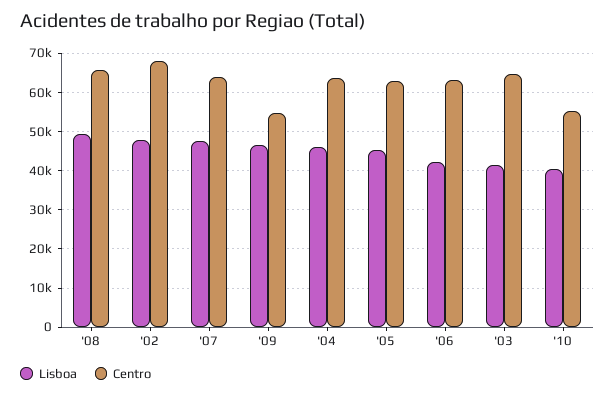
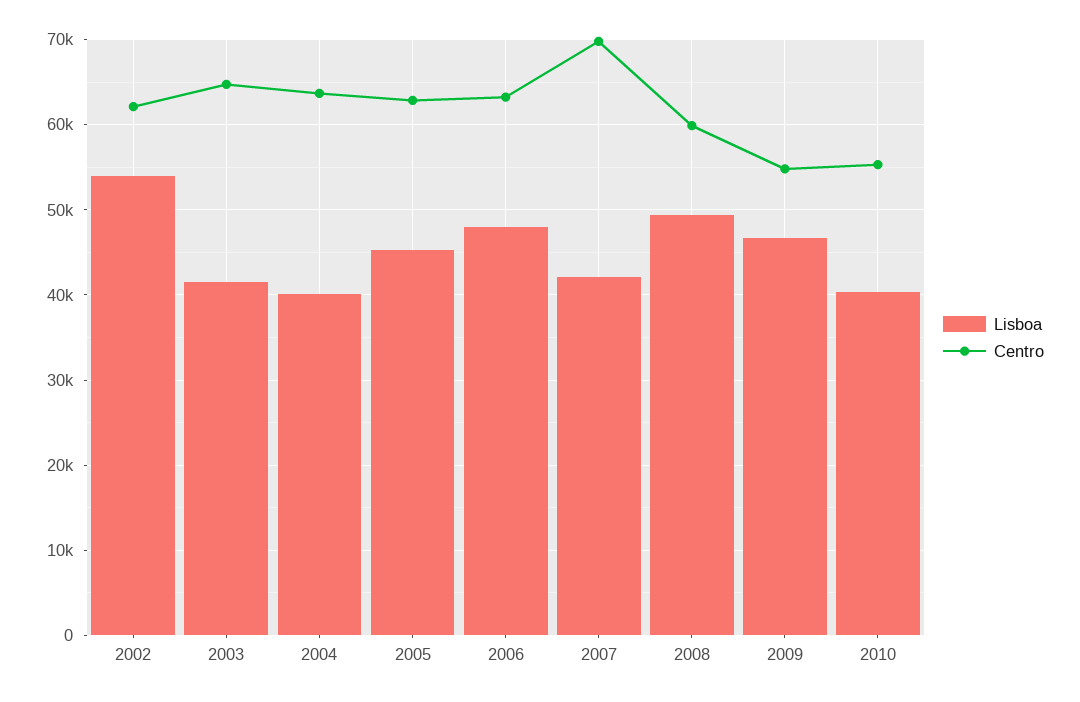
  {
    "Lisboa": {
      "'08": 49000,
-     "'02": 48000,
+     "'02": 54000,
-     "'07": 48000,
+     "'07": 42000,
      "'09": 47000,
-     "'04": 46000,
+     "'04": 40000,
      "'05": 45000,
-     "'06": 42000,
+     "'06": 48000,
      "'03": 42000,
      "'10": 40000
    },
    "Centro": {
-     "'08": 66000,
+     "'08": 60000,
-     "'02": 68000,
+     "'02": 62000,
-     "'07": 64000,
+     "'07": 70000,
      "'09": 55000,
      "'04": 64000,
      "'05": 63000,
      "'06": 63000,
      "'03": 65000,
      "'10": 55000
    }
  }

